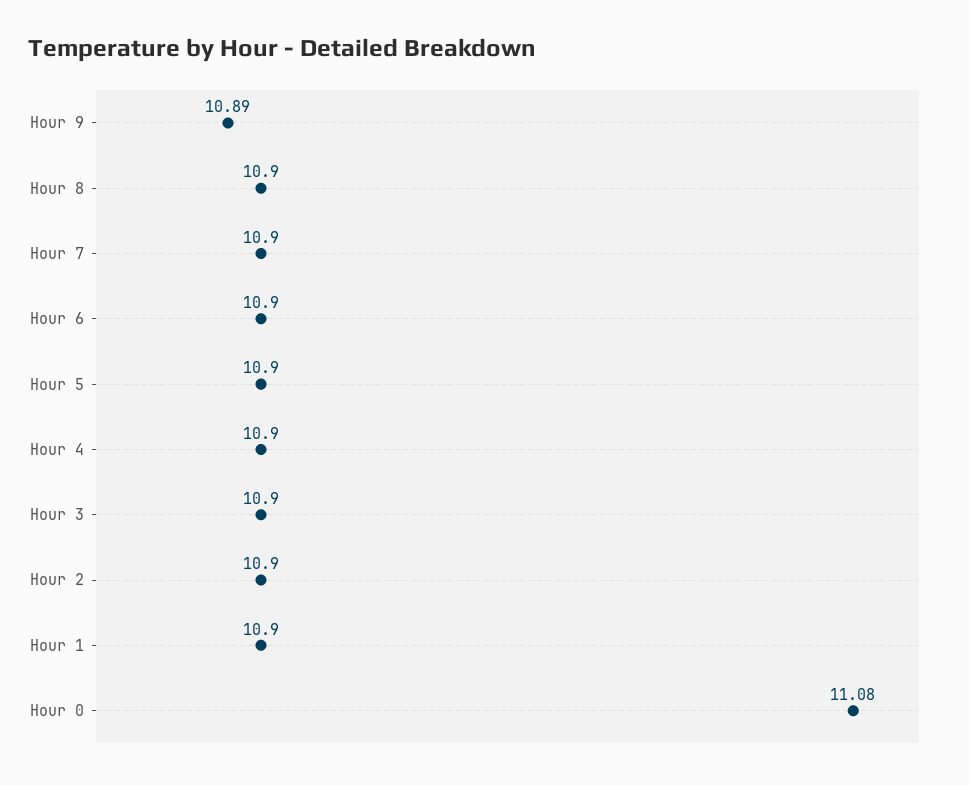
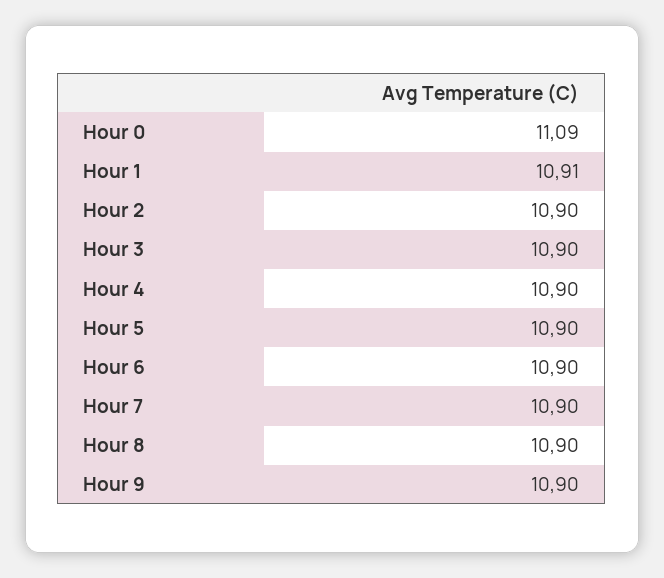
  {
-   "Hour 9": 10.89,
+   "Hour 9": 10.9,
    "Hour 8": 10.9,
    "Hour 7": 10.9,
    "Hour 6": 10.9,
    "Hour 5": 10.9,
    "Hour 4": 10.9,
    "Hour 3": 10.9,
    "Hour 2": 10.9,
-   "Hour 1": 10.9,
+   "Hour 1": 10.91,
-   "Hour 0": 11.08
+   "Hour 0": 11.09
  }

